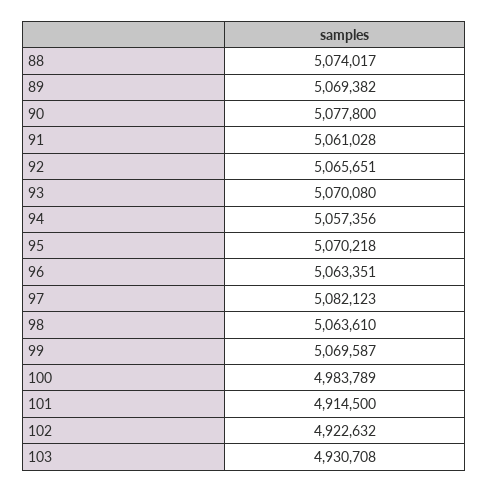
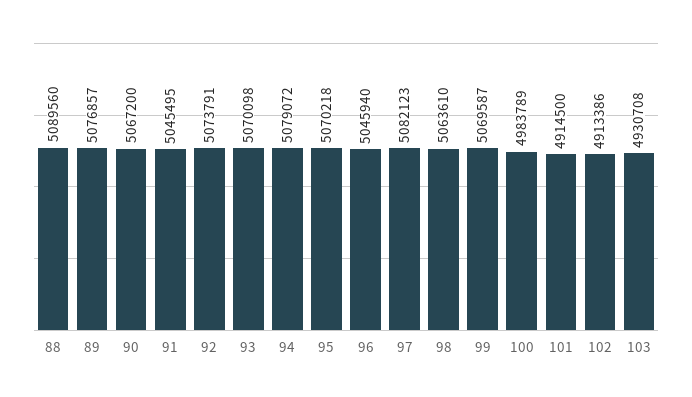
  {
-   "88": 5074017,
+   "88": 5089560,
-   "89": 5069382,
+   "89": 5076857,
-   "90": 5077800,
+   "90": 5067200,
-   "91": 5061028,
+   "91": 5045495,
-   "92": 5065651,
+   "92": 5073791,
-   "93": 5070080,
+   "93": 5070098,
-   "94": 5057356,
+   "94": 5079072,
    "95": 5070218,
-   "96": 5063351,
+   "96": 5045940,
    "97": 5082123,
    "98": 5063610,
    "99": 5069587,
    "100": 4983789,
    "101": 4914500,
-   "102": 4922632,
+   "102": 4913386,
    "103": 4930708
  }

